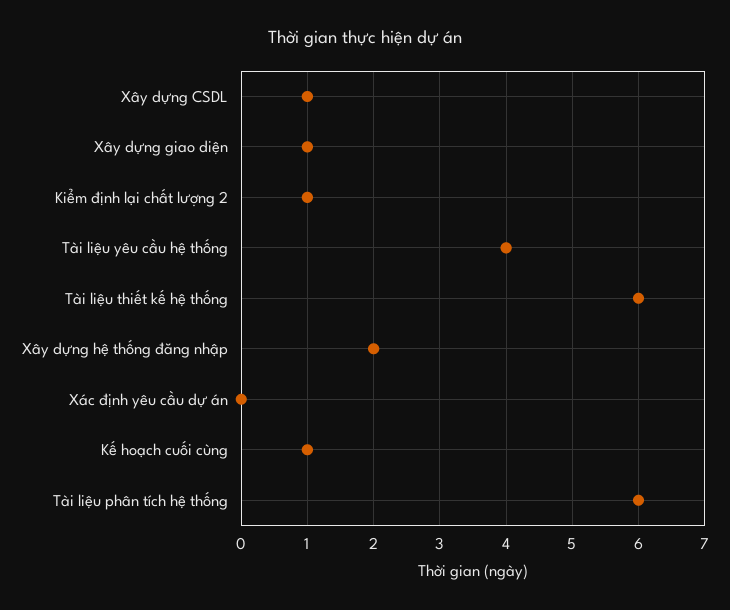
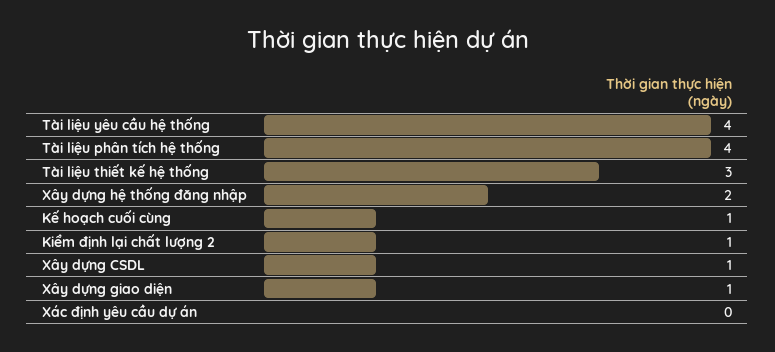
  {
    "Xây dựng CSDL": 1,
    "Xây dựng giao diện": 1,
    "Kiểm định lại chất lượng 2": 1,
    "Tài liệu yêu cầu hệ thống": 4,
-   "Tài liệu thiết kế hệ thống": 6,
+   "Tài liệu thiết kế hệ thống": 3,
    "Xây dựng hệ thống đăng nhập": 2,
    "Xác định yêu cầu dự án": 0,
    "Kế hoạch cuối cùng": 1,
-   "Tài liệu phân tích hệ thống": 6
+   "Tài liệu phân tích hệ thống": 4
  }

